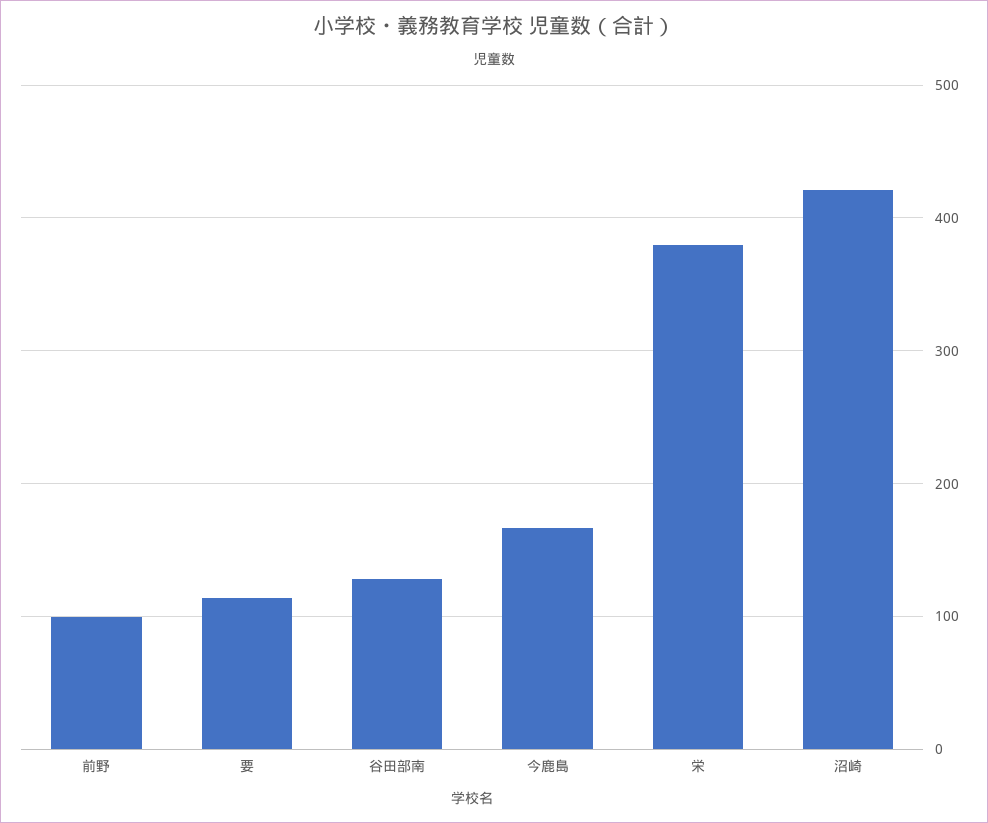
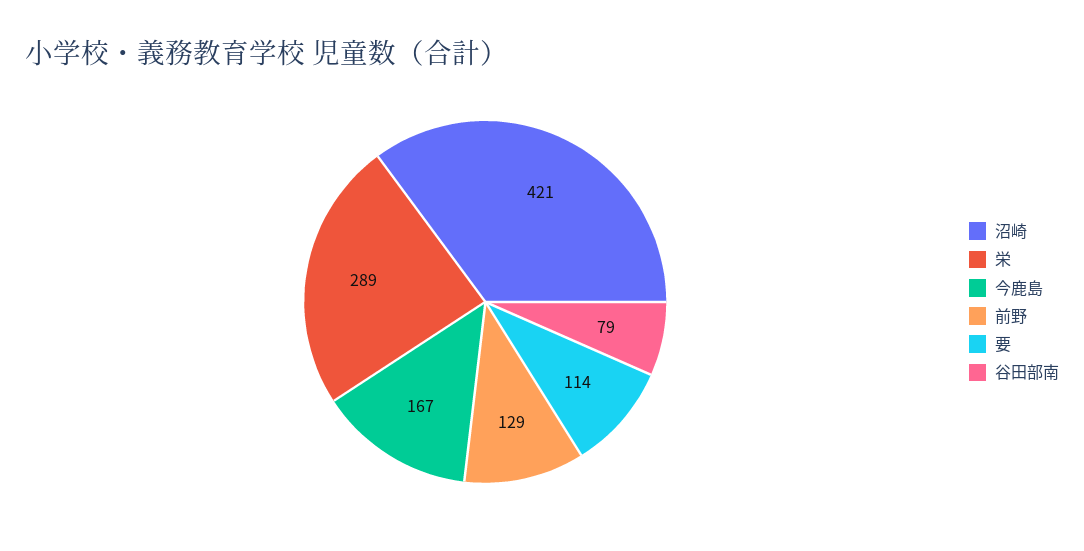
  {
-   "前野": 100,
+   "前野": 129,
    "要": 114,
-   "谷田部南": 130,
+   "谷田部南": 79,
    "今鹿島": 167,
-   "栄": 380,
+   "栄": 289,
    "沼崎": 421
  }

